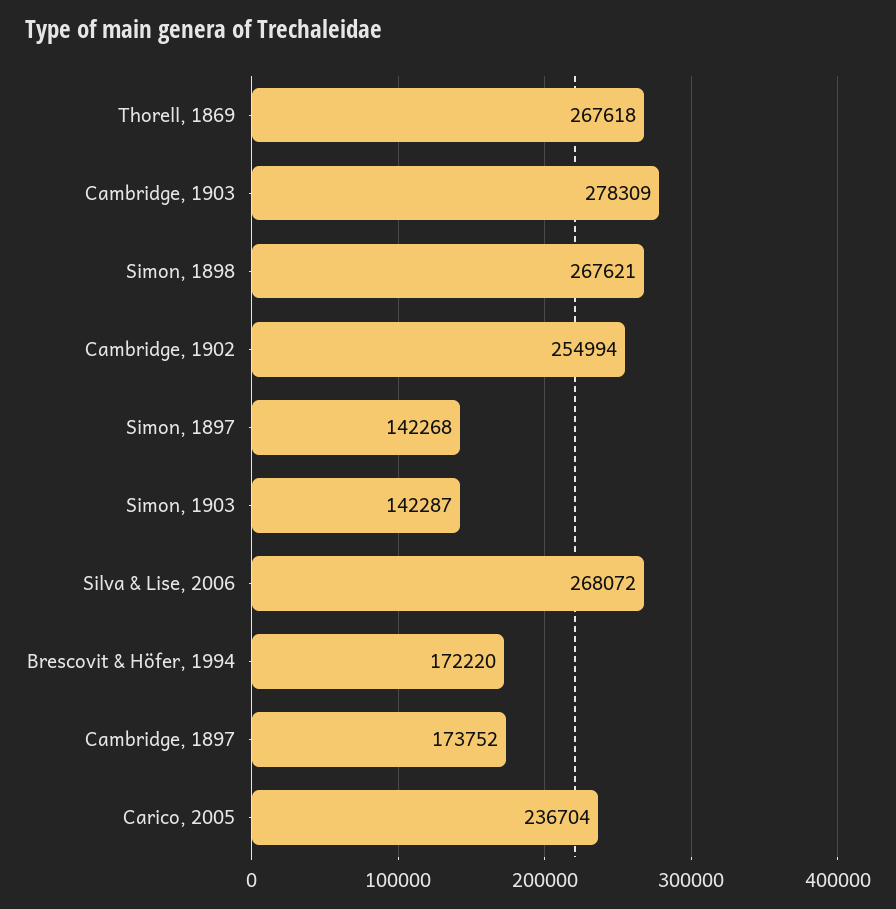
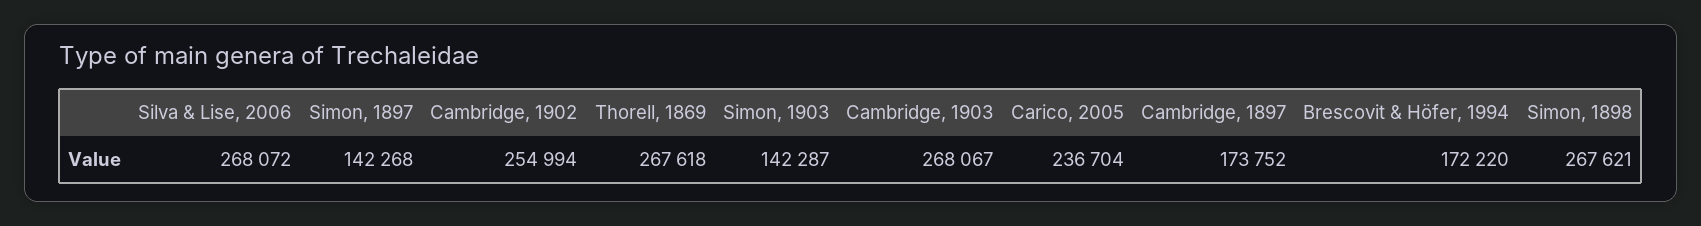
  {
    "Thorell, 1869": 267618,
-   "Cambridge, 1903": 278309,
+   "Cambridge, 1903": 268067,
    "Simon, 1898": 267621,
    "Cambridge, 1902": 254994,
    "Simon, 1897": 142268,
    "Simon, 1903": 142287,
    "Silva & Lise, 2006": 268072,
    "Brescovit & Höfer, 1994": 172220,
    "Cambridge, 1897": 173752,
    "Carico, 2005": 236704
  }

